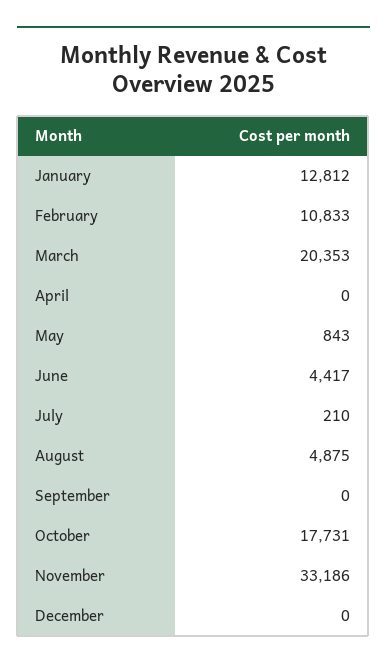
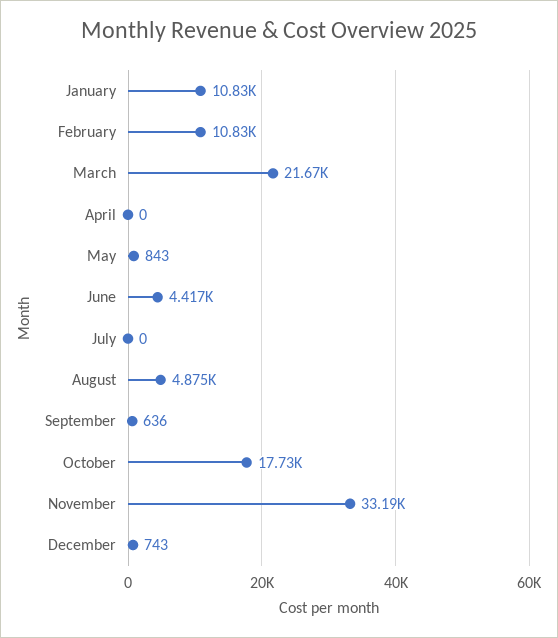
  {
-   "January": 12812,
+   "January": 10830,
    "February": 10833,
-   "March": 20353,
+   "March": 21670,
    "April": 0,
    "May": 843,
    "June": 4417,
-   "July": 210,
+   "July": 0,
    "August": 4875,
-   "September": 0,
+   "September": 636,
    "October": 17731,
    "November": 33186,
-   "December": 0
+   "December": 743
  }

